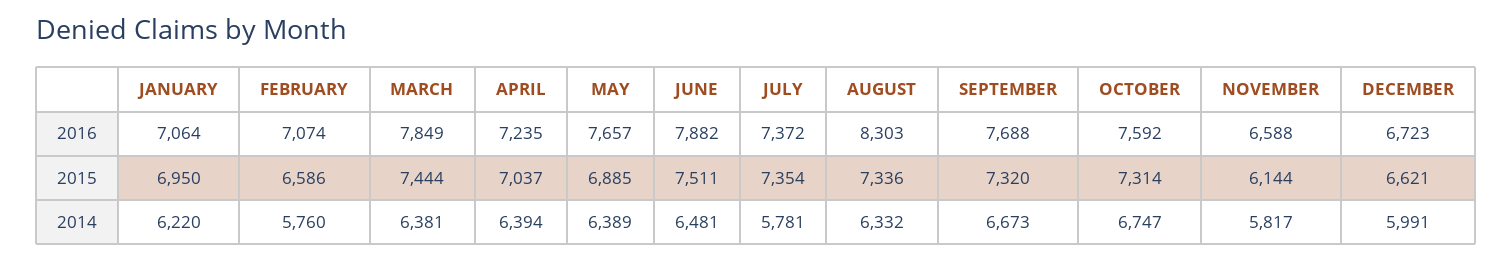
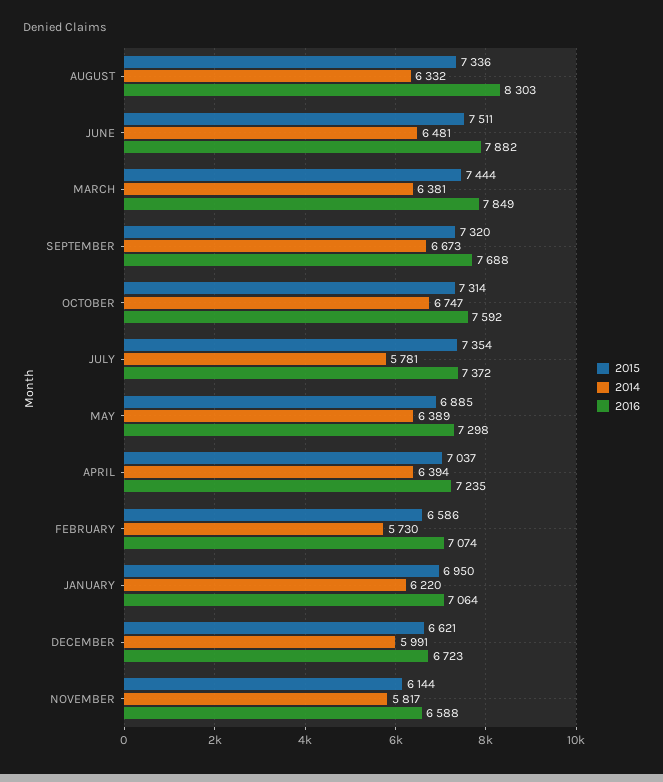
  {
    "2016": {
      "JANUARY": 7064,
      "FEBRUARY": 7074,
      "MARCH": 7849,
      "APRIL": 7235,
-     "MAY": 7657,
+     "MAY": 7298,
      "JUNE": 7882,
      "JULY": 7372,
      "AUGUST": 8303,
      "SEPTEMBER": 7688,
      "OCTOBER": 7592,
      "NOVEMBER": 6588,
      "DECEMBER": 6723
    },
    "2015": {
      "JANUARY": 6950,
      "FEBRUARY": 6586,
      "MARCH": 7444,
      "APRIL": 7037,
      "MAY": 6885,
      "JUNE": 7511,
      "JULY": 7354,
      "AUGUST": 7336,
      "SEPTEMBER": 7320,
      "OCTOBER": 7314,
      "NOVEMBER": 6144,
      "DECEMBER": 6621
    },
    "2014": {
      "JANUARY": 6220,
-     "FEBRUARY": 5760,
+     "FEBRUARY": 5730,
      "MARCH": 6381,
      "APRIL": 6394,
      "MAY": 6389,
      "JUNE": 6481,
      "JULY": 5781,
      "AUGUST": 6332,
      "SEPTEMBER": 6673,
      "OCTOBER": 6747,
      "NOVEMBER": 5817,
      "DECEMBER": 5991
    }
  }

